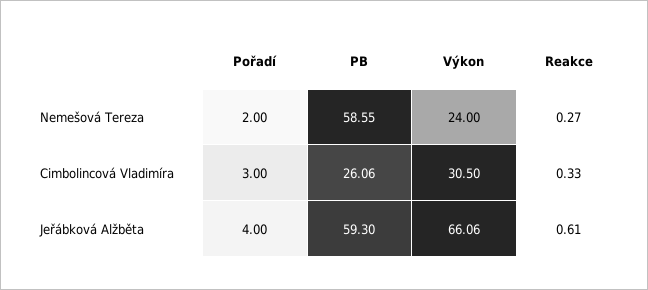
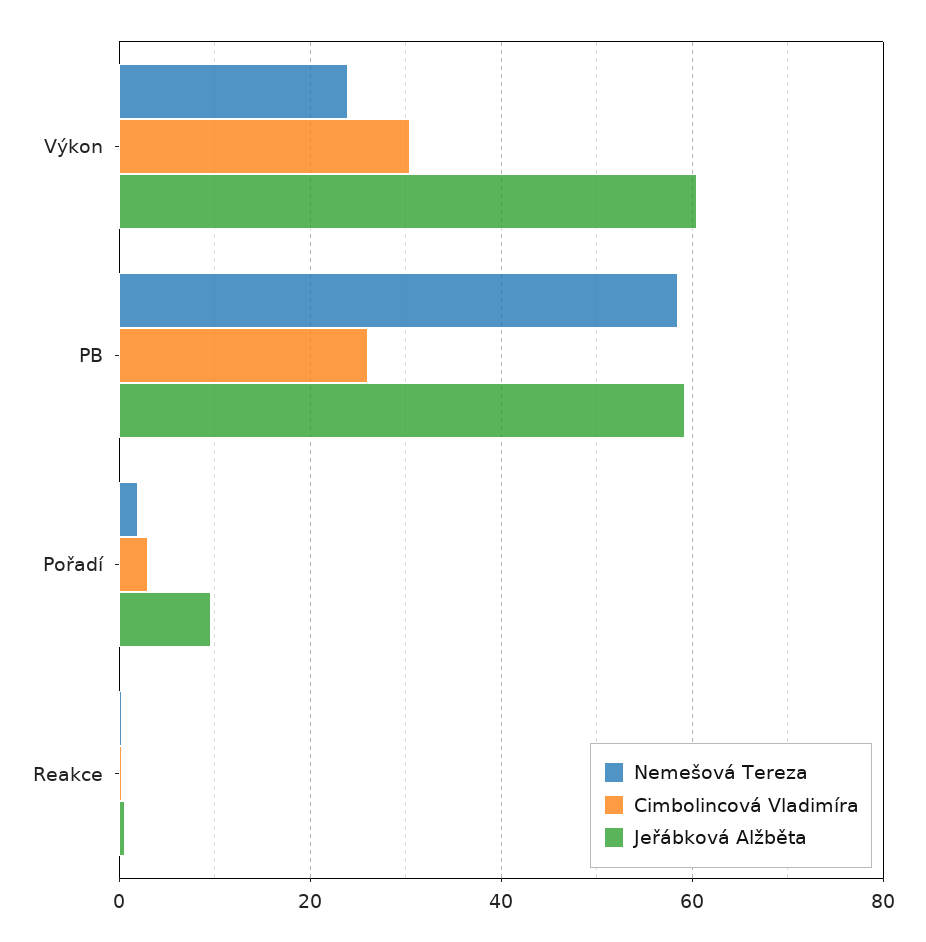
  {
    "Nemešová Tereza": {
      "Pořadí": 2,
      "PB": 58.55,
      "Výkon": 24,
      "Reakce": 0.27
    },
    "Cimbolincová Vladimíra": {
      "Pořadí": 3,
      "PB": 26.06,
      "Výkon": 30.5,
      "Reakce": 0.33
    },
    "Jeřábková Alžběta": {
-     "Pořadí": 4,
+     "Pořadí": 10,
      "PB": 59.3,
-     "Výkon": 66.06,
+     "Výkon": 60,
      "Reakce": 0.61
    }
  }

